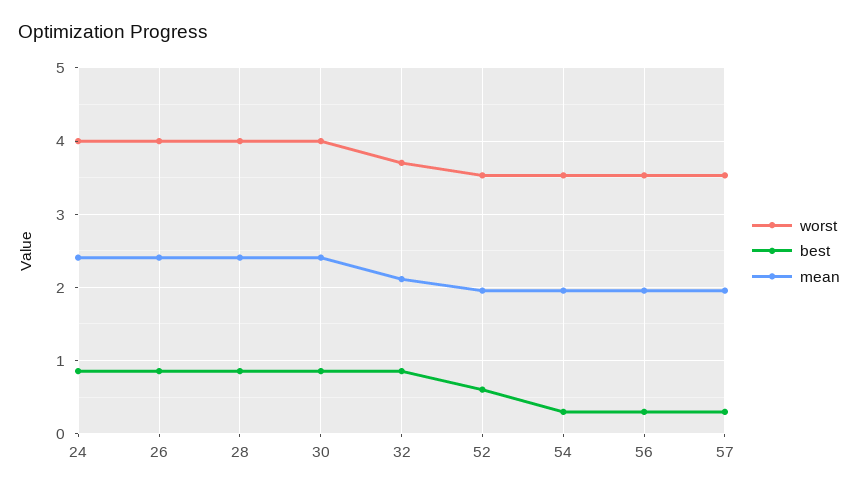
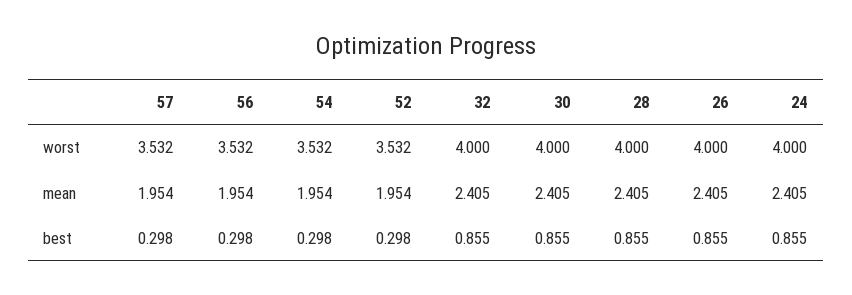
  {
    "worst": {
      "24": 4,
      "26": 4,
      "28": 4,
      "30": 4,
-     "32": 3.7,
+     "32": 4,
      "52": 3.532,
      "54": 3.532,
      "56": 3.532,
      "57": 3.532
    },
    "best": {
      "24": 0.855,
      "26": 0.855,
      "28": 0.855,
      "30": 0.855,
      "32": 0.855,
-     "52": 0.6,
+     "52": 0.298,
      "54": 0.298,
      "56": 0.298,
      "57": 0.298
    },
    "mean": {
      "24": 2.405,
      "26": 2.405,
      "28": 2.405,
      "30": 2.405,
-     "32": 2.1,
+     "32": 2.405,
      "52": 1.954,
      "54": 1.954,
      "56": 1.954,
      "57": 1.954
    }
  }

